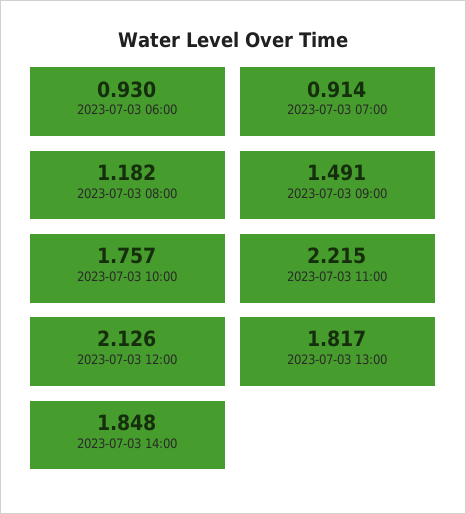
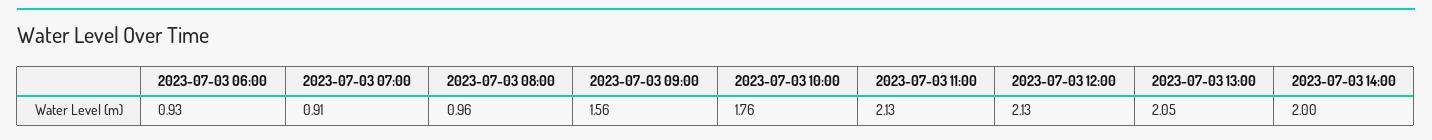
  {
    "2023-07-03 06:00": 0.93,
    "2023-07-03 07:00": 0.914,
-   "2023-07-03 08:00": 1.182,
+   "2023-07-03 08:00": 0.96,
-   "2023-07-03 09:00": 1.491,
+   "2023-07-03 09:00": 1.56,
    "2023-07-03 10:00": 1.757,
-   "2023-07-03 11:00": 2.215,
+   "2023-07-03 11:00": 2.13,
    "2023-07-03 12:00": 2.126,
-   "2023-07-03 13:00": 1.817,
+   "2023-07-03 13:00": 2.05,
-   "2023-07-03 14:00": 1.848
+   "2023-07-03 14:00": 2
  }

